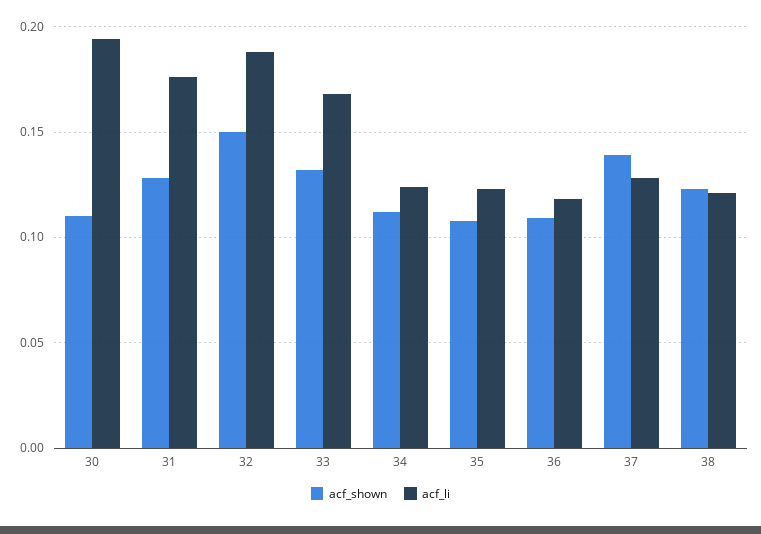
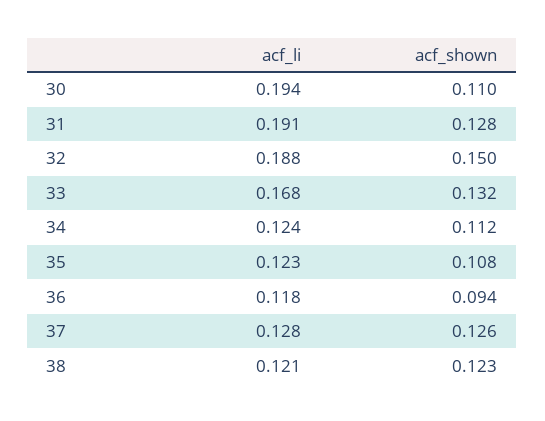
  {
    "acf_shown": {
      "30": 0.11,
      "31": 0.128,
      "32": 0.15,
      "33": 0.132,
      "34": 0.112,
      "35": 0.108,
-     "36": 0.11,
+     "36": 0.094,
-     "37": 0.14,
+     "37": 0.126,
      "38": 0.123
    },
    "acf_li": {
      "30": 0.194,
-     "31": 0.175,
+     "31": 0.191,
      "32": 0.188,
      "33": 0.168,
      "34": 0.124,
      "35": 0.123,
      "36": 0.118,
      "37": 0.128,
      "38": 0.121
    }
  }

